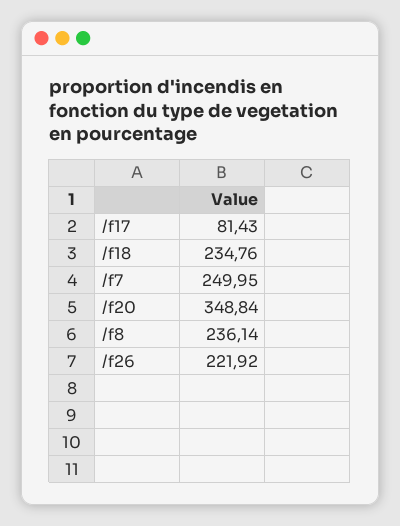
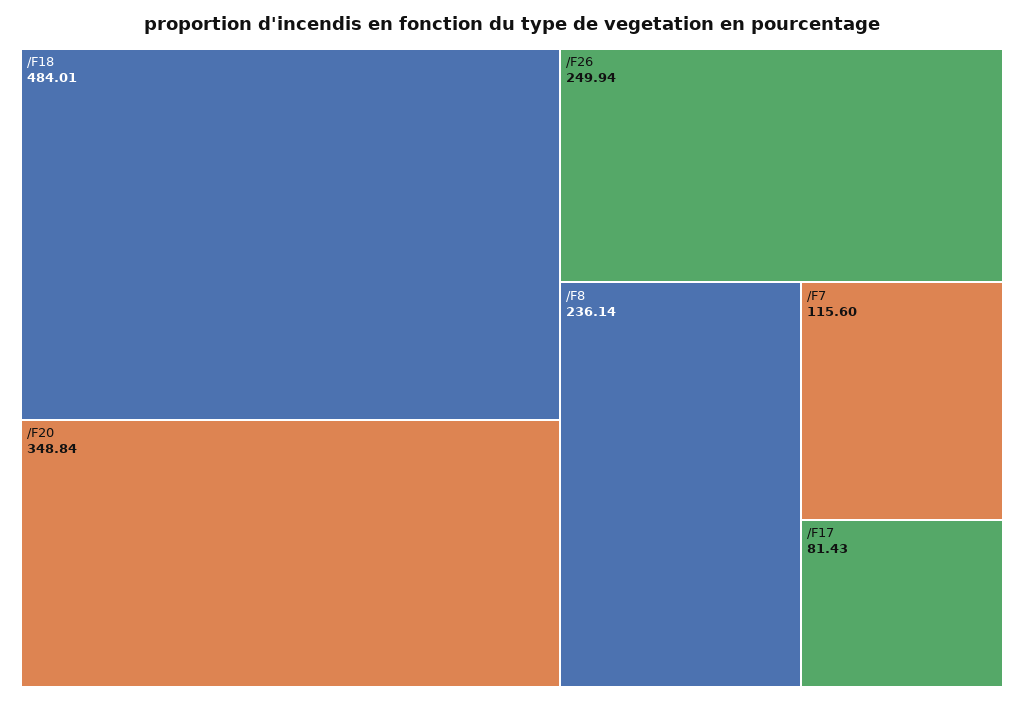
  {
    "/f17": 81.43,
-   "/f18": 234.76,
+   "/f18": 484.01,
-   "/f7": 249.95,
+   "/f7": 115.6,
    "/f20": 348.84,
    "/f8": 236.14,
-   "/f26": 221.92
+   "/f26": 249.94
  }

